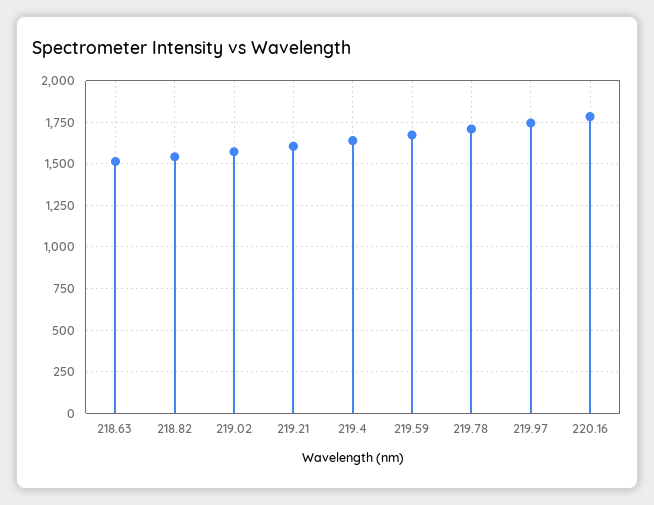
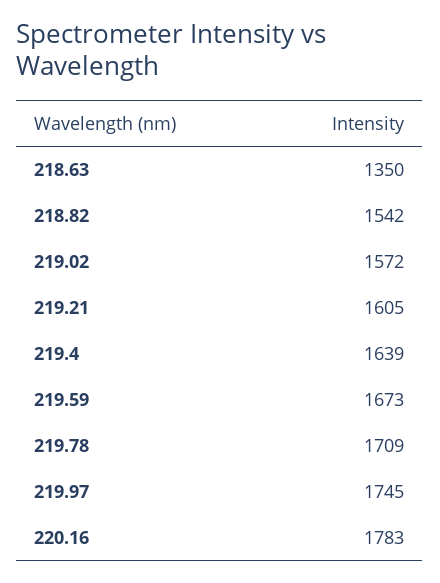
  {
-   "218.63": 1500,
+   "218.63": 1350,
    "218.82": 1542,
    "219.02": 1572,
    "219.21": 1605,
    "219.4": 1639,
    "219.59": 1673,
    "219.78": 1709,
    "219.97": 1745,
    "220.16": 1783
  }

